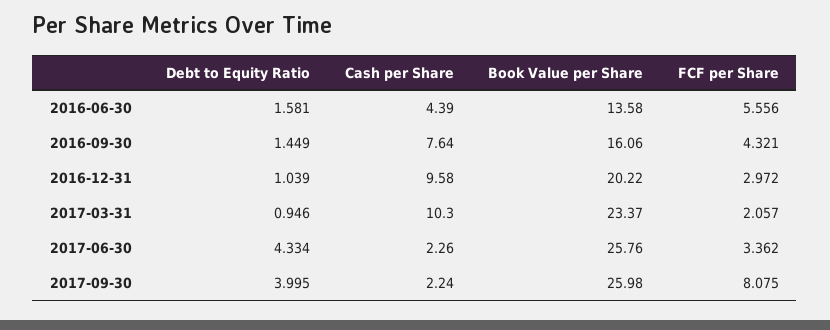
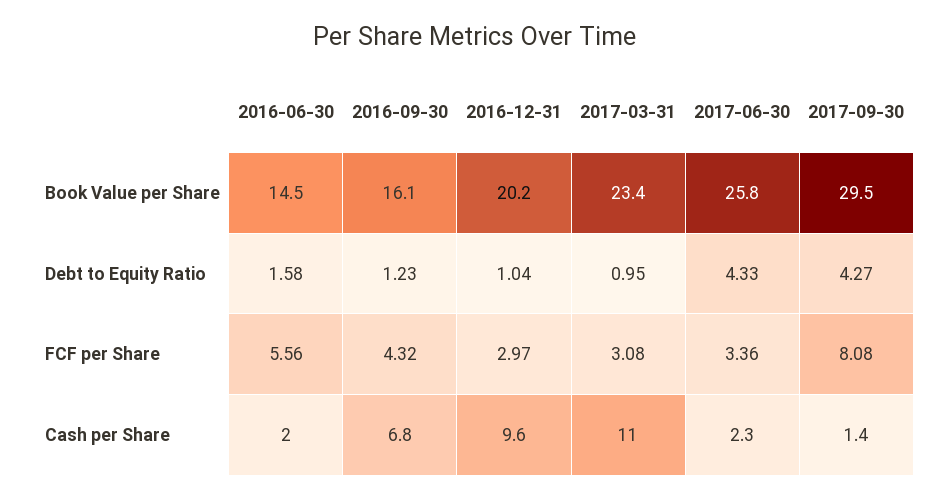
  {
    "Debt to Equity Ratio": {
      "2016-06-30": 1.581,
-     "2016-09-30": 1.449,
+     "2016-09-30": 1.23,
      "2016-12-31": 1.039,
      "2017-03-31": 0.946,
      "2017-06-30": 4.334,
-     "2017-09-30": 3.995
+     "2017-09-30": 4.27
    },
    "Cash per Share": {
-     "2016-06-30": 4.39,
+     "2016-06-30": 2,
-     "2016-09-30": 7.64,
+     "2016-09-30": 6.8,
      "2016-12-31": 9.58,
-     "2017-03-31": 10.3,
+     "2017-03-31": 11,
      "2017-06-30": 2.26,
-     "2017-09-30": 2.24
+     "2017-09-30": 1.4
    },
    "Book Value per Share": {
-     "2016-06-30": 13.58,
+     "2016-06-30": 14.5,
      "2016-09-30": 16.06,
      "2016-12-31": 20.22,
      "2017-03-31": 23.37,
      "2017-06-30": 25.76,
-     "2017-09-30": 25.98
+     "2017-09-30": 29.5
    },
    "FCF per Share": {
      "2016-06-30": 5.556,
      "2016-09-30": 4.321,
      "2016-12-31": 2.972,
-     "2017-03-31": 2.057,
+     "2017-03-31": 3.08,
      "2017-06-30": 3.362,
      "2017-09-30": 8.075
    }
  }

